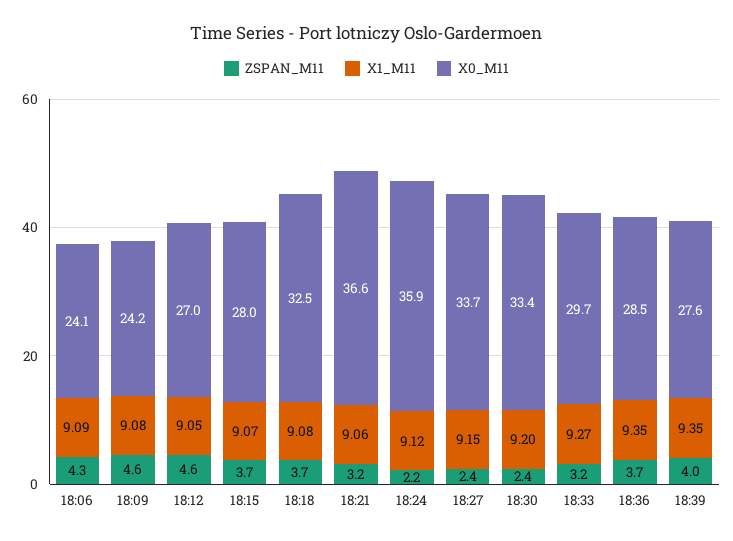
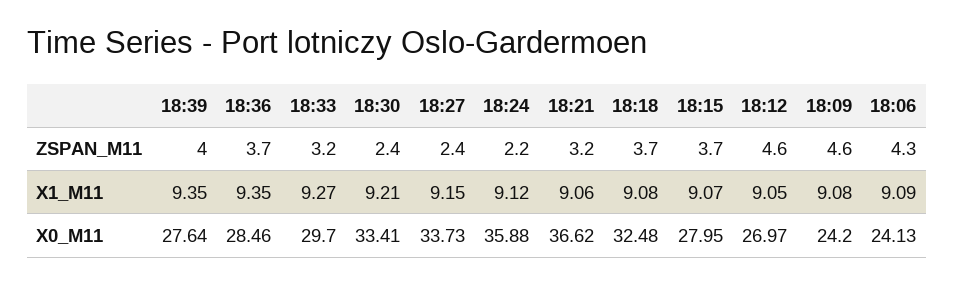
  {
    "ZSPAN_M11": {
      "18:06": 4.3,
      "18:09": 4.6,
      "18:12": 4.6,
      "18:15": 3.7,
      "18:18": 3.7,
      "18:21": 3.2,
      "18:24": 2.2,
      "18:27": 2.4,
      "18:30": 2.4,
      "18:33": 3.2,
      "18:36": 3.7,
      "18:39": 4
    },
    "X1_M11": {
      "18:06": 9.09,
      "18:09": 9.08,
      "18:12": 9.05,
      "18:15": 9.07,
      "18:18": 9.08,
      "18:21": 9.06,
      "18:24": 9.12,
      "18:27": 9.15,
-     "18:30": 9.2,
+     "18:30": 9.21,
      "18:33": 9.27,
      "18:36": 9.35,
      "18:39": 9.35
    },
    "X0_M11": {
      "18:06": 24.13,
      "18:09": 24.2,
      "18:12": 26.97,
      "18:15": 27.95,
      "18:18": 32.48,
      "18:21": 36.62,
      "18:24": 35.88,
      "18:27": 33.73,
      "18:30": 33.41,
      "18:33": 29.7,
      "18:36": 28.46,
      "18:39": 27.64
    }
  }

